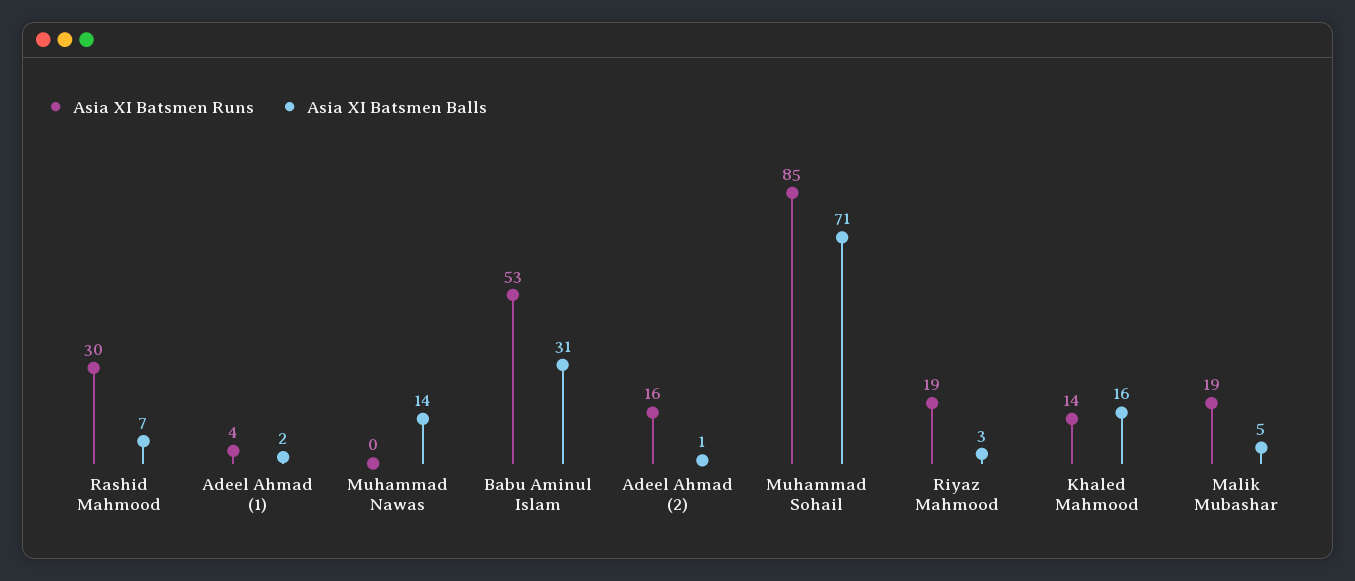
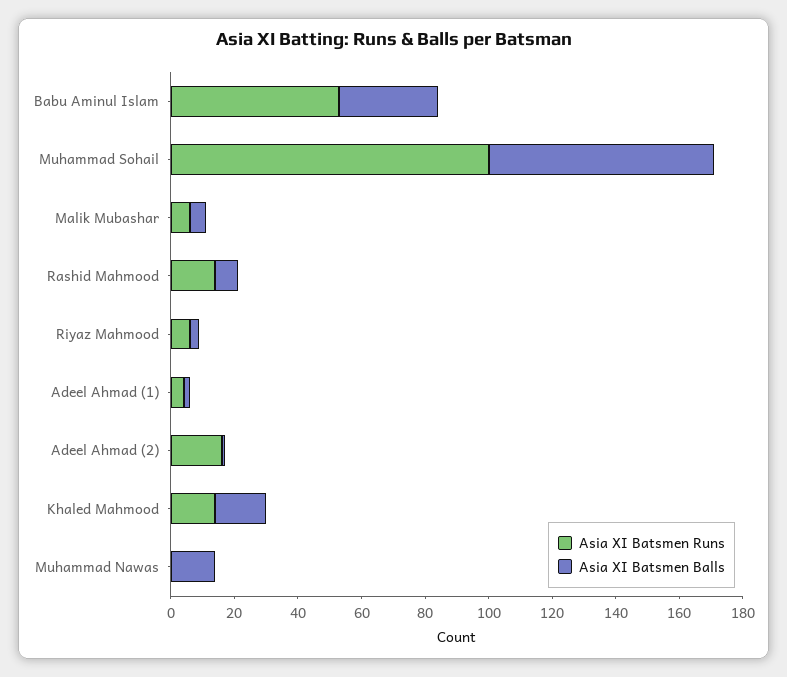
  {
    "Asia XI Batsmen Runs": {
-     "Rashid Mahmood": 30,
+     "Rashid Mahmood": 15,
      "Adeel Ahmad (1)": 4,
      "Muhammad Nawas": 0,
      "Babu Aminul Islam": 53,
      "Adeel Ahmad (2)": 16,
-     "Muhammad Sohail": 85,
+     "Muhammad Sohail": 100,
-     "Riyaz Mahmood": 19,
+     "Riyaz Mahmood": 5,
      "Khaled Mahmood": 14,
-     "Malik Mubashar": 19
+     "Malik Mubashar": 5
    },
    "Asia XI Batsmen Balls": {
      "Rashid Mahmood": 7,
      "Adeel Ahmad (1)": 2,
      "Muhammad Nawas": 14,
      "Babu Aminul Islam": 31,
      "Adeel Ahmad (2)": 1,
      "Muhammad Sohail": 71,
      "Riyaz Mahmood": 3,
      "Khaled Mahmood": 16,
      "Malik Mubashar": 5
    }
  }

